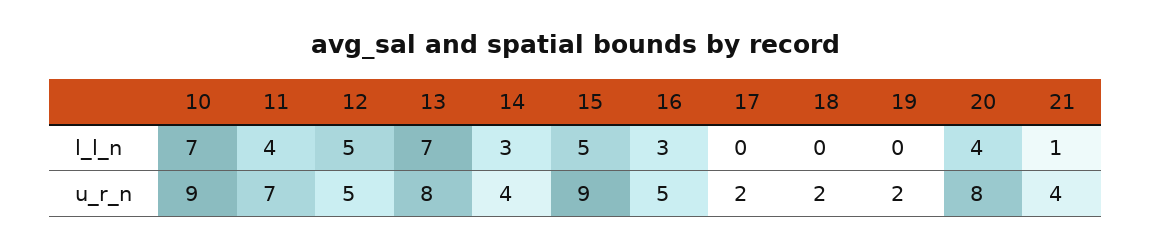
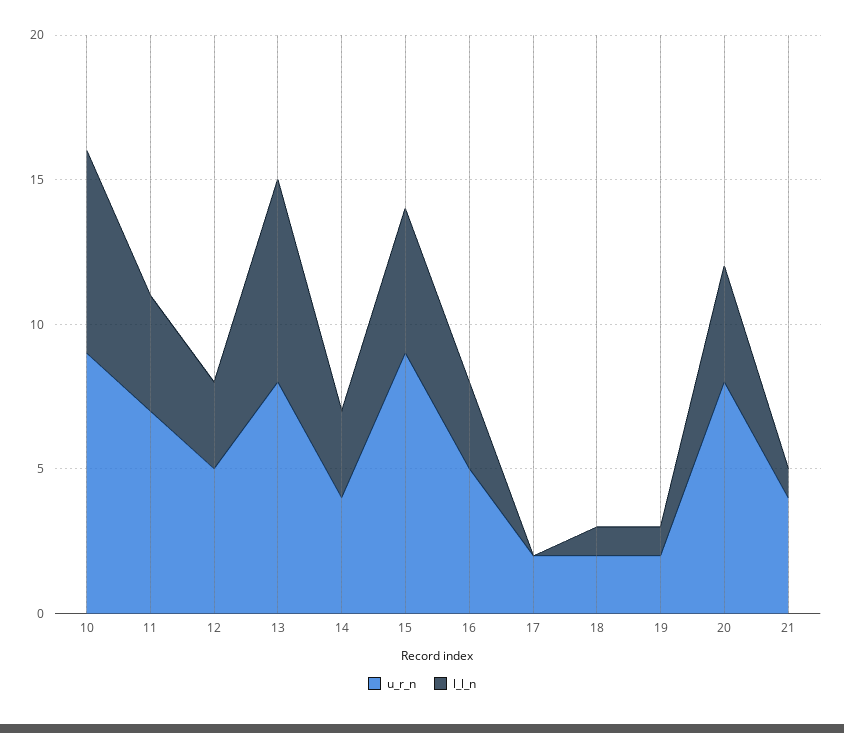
  {
    "l_l_n": {
      "10": 7,
      "11": 4,
-     "12": 5,
+     "12": 3,
      "13": 7,
      "14": 3,
      "15": 5,
      "16": 3,
      "17": 0,
-     "18": 0,
+     "18": 1,
-     "19": 0,
+     "19": 1,
      "20": 4,
      "21": 1
    },
    "u_r_n": {
      "10": 9,
      "11": 7,
      "12": 5,
      "13": 8,
      "14": 4,
      "15": 9,
      "16": 5,
      "17": 2,
      "18": 2,
      "19": 2,
      "20": 8,
      "21": 4
    }
  }

